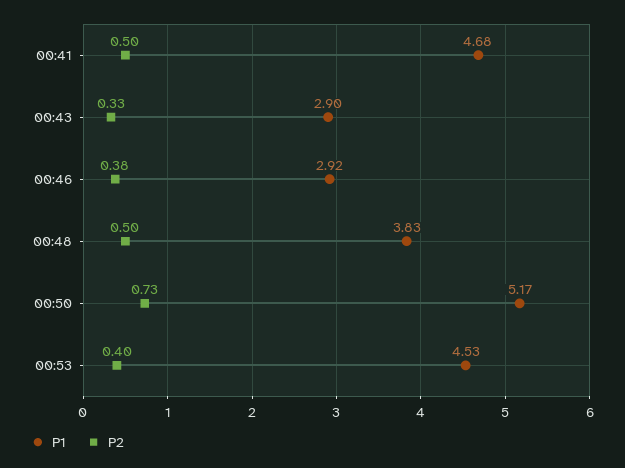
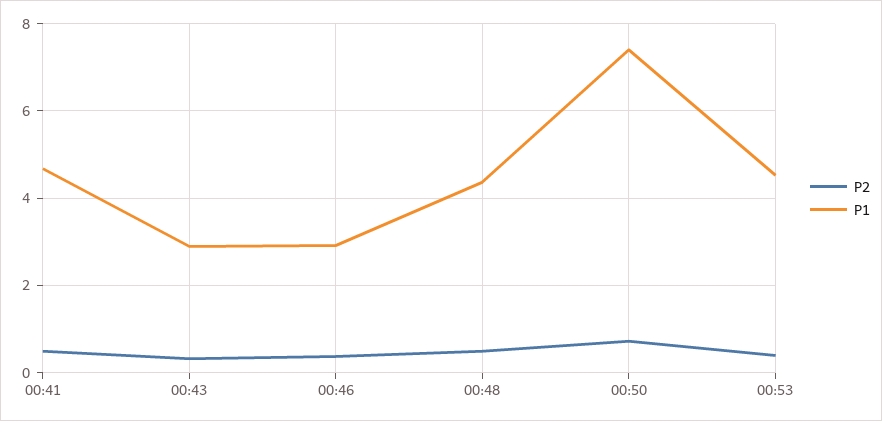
  {
    "P1": {
      "00:41": 4.68,
      "00:43": 2.9,
      "00:46": 2.92,
-     "00:48": 3.83,
+     "00:48": 4.4,
-     "00:50": 5.17,
+     "00:50": 7.4,
      "00:53": 4.53
    },
    "P2": {
      "00:41": 0.5,
      "00:43": 0.33,
      "00:46": 0.38,
      "00:48": 0.5,
      "00:50": 0.73,
      "00:53": 0.4
    }
  }

